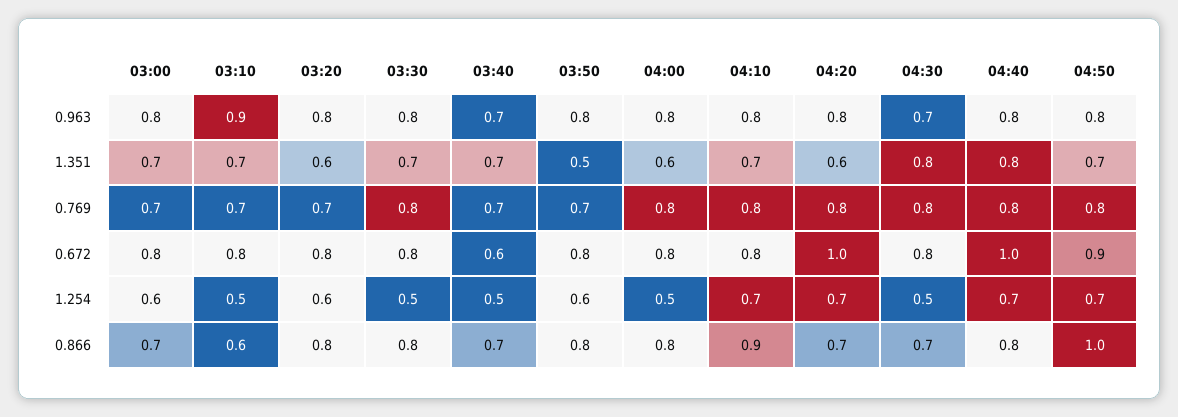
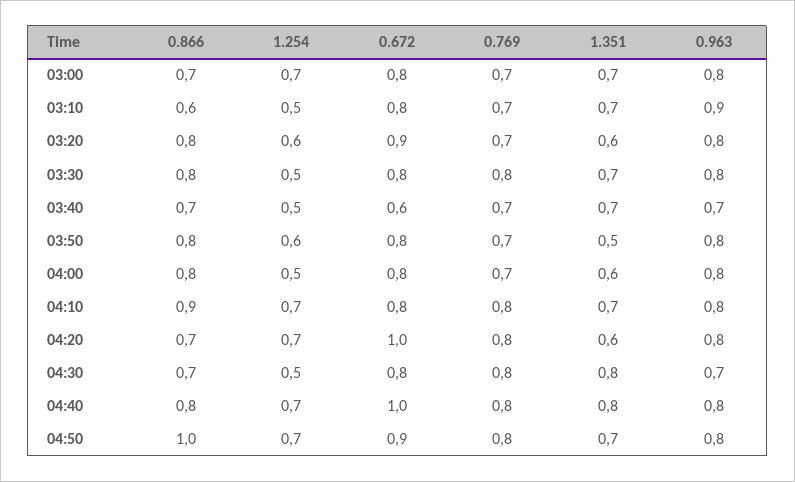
  {
    "03:00": {
      "0.963": 0.8,
      "1.351": 0.7,
      "0.769": 0.7,
      "0.672": 0.8,
-     "1.254": 0.6,
+     "1.254": 0.7,
      "0.866": 0.7
    },
    "03:10": {
      "0.963": 0.9,
      "1.351": 0.7,
      "0.769": 0.7,
      "0.672": 0.8,
      "1.254": 0.5,
      "0.866": 0.6
    },
    "03:20": {
      "0.963": 0.8,
      "1.351": 0.6,
      "0.769": 0.7,
-     "0.672": 0.8,
+     "0.672": 0.9,
      "1.254": 0.6,
      "0.866": 0.8
    },
    "03:30": {
      "0.963": 0.8,
      "1.351": 0.7,
      "0.769": 0.8,
      "0.672": 0.8,
      "1.254": 0.5,
      "0.866": 0.8
    },
    "03:40": {
      "0.963": 0.7,
      "1.351": 0.7,
      "0.769": 0.7,
      "0.672": 0.6,
      "1.254": 0.5,
      "0.866": 0.7
    },
    "03:50": {
      "0.963": 0.8,
      "1.351": 0.5,
      "0.769": 0.7,
      "0.672": 0.8,
      "1.254": 0.6,
      "0.866": 0.8
    },
    "04:00": {
      "0.963": 0.8,
      "1.351": 0.6,
-     "0.769": 0.8,
+     "0.769": 0.7,
      "0.672": 0.8,
      "1.254": 0.5,
      "0.866": 0.8
    },
    "04:10": {
      "0.963": 0.8,
      "1.351": 0.7,
      "0.769": 0.8,
      "0.672": 0.8,
      "1.254": 0.7,
      "0.866": 0.9
    },
    "04:20": {
      "0.963": 0.8,
      "1.351": 0.6,
      "0.769": 0.8,
      "0.672": 1,
      "1.254": 0.7,
      "0.866": 0.7
    },
    "04:30": {
      "0.963": 0.7,
      "1.351": 0.8,
      "0.769": 0.8,
      "0.672": 0.8,
      "1.254": 0.5,
      "0.866": 0.7
    },
    "04:40": {
      "0.963": 0.8,
      "1.351": 0.8,
      "0.769": 0.8,
      "0.672": 1,
      "1.254": 0.7,
      "0.866": 0.8
    },
    "04:50": {
      "0.963": 0.8,
      "1.351": 0.7,
      "0.769": 0.8,
      "0.672": 0.9,
      "1.254": 0.7,
      "0.866": 1
    }
  }

